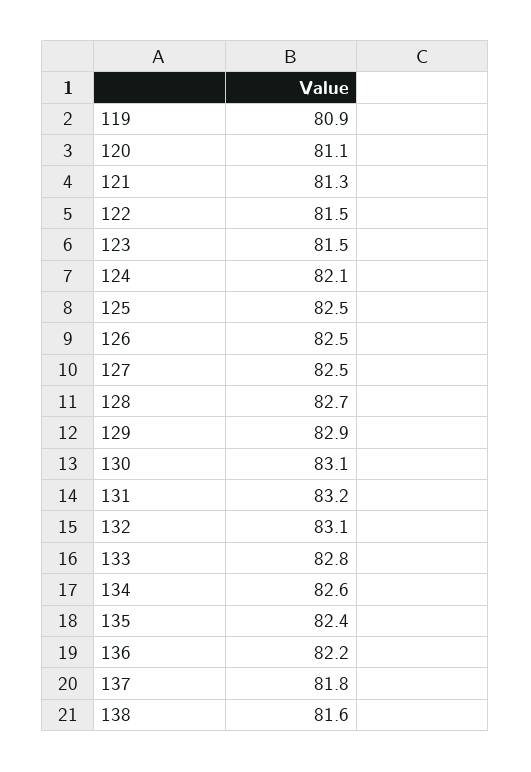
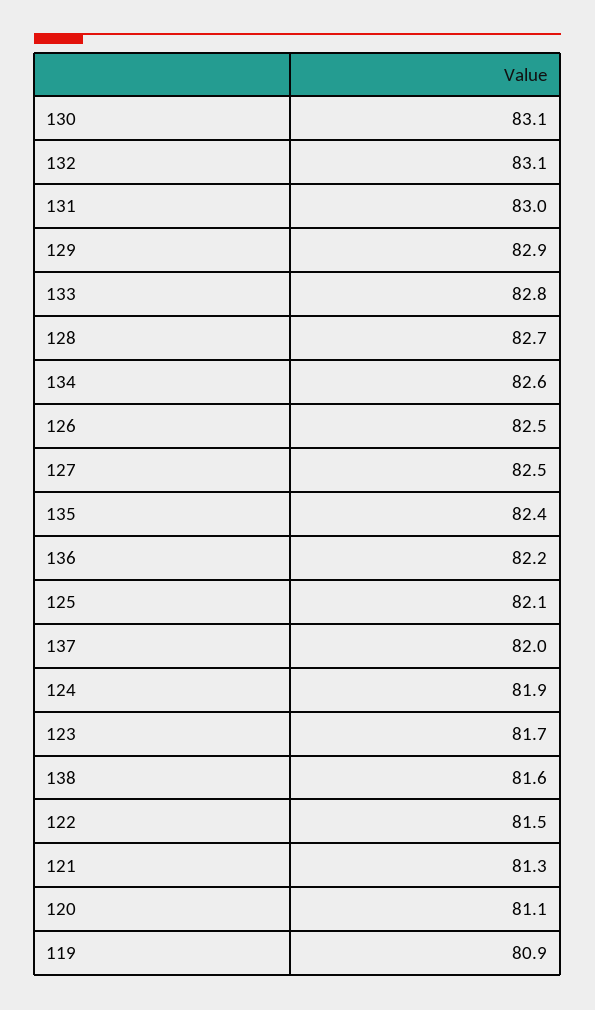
  {
    "119": 80.9,
    "120": 81.1,
    "121": 81.3,
    "122": 81.5,
-   "123": 81.5,
+   "123": 81.7,
-   "124": 82.1,
+   "124": 81.9,
-   "125": 82.5,
+   "125": 82.1,
    "126": 82.5,
    "127": 82.5,
    "128": 82.7,
    "129": 82.9,
    "130": 83.1,
-   "131": 83.2,
+   "131": 83,
    "132": 83.1,
    "133": 82.8,
    "134": 82.6,
    "135": 82.4,
    "136": 82.2,
-   "137": 81.8,
+   "137": 82,
    "138": 81.6
  }

